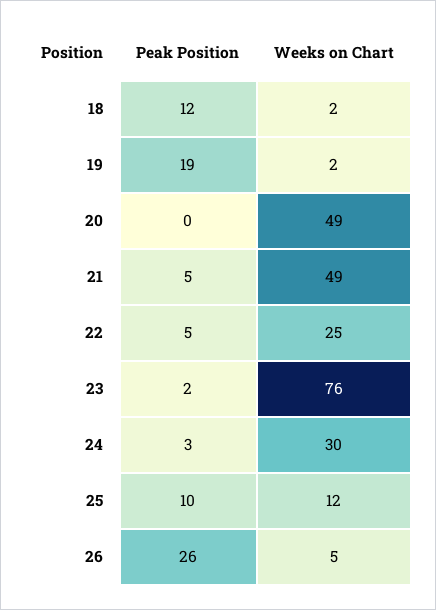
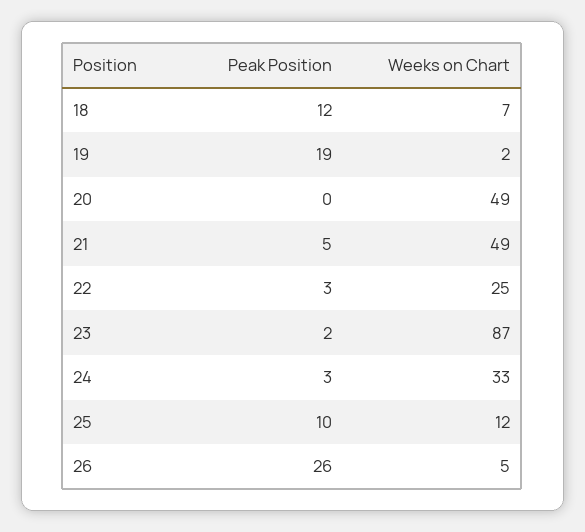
  {
    "Peak Position": {
      "18": 12,
      "19": 19,
      "20": 0,
      "21": 5,
-     "22": 5,
+     "22": 3,
      "23": 2,
      "24": 3,
      "25": 10,
      "26": 26
    },
    "Weeks on Chart": {
-     "18": 2,
+     "18": 7,
      "19": 2,
      "20": 49,
      "21": 49,
      "22": 25,
-     "23": 76,
+     "23": 87,
-     "24": 30,
+     "24": 33,
      "25": 12,
      "26": 5
    }
  }

